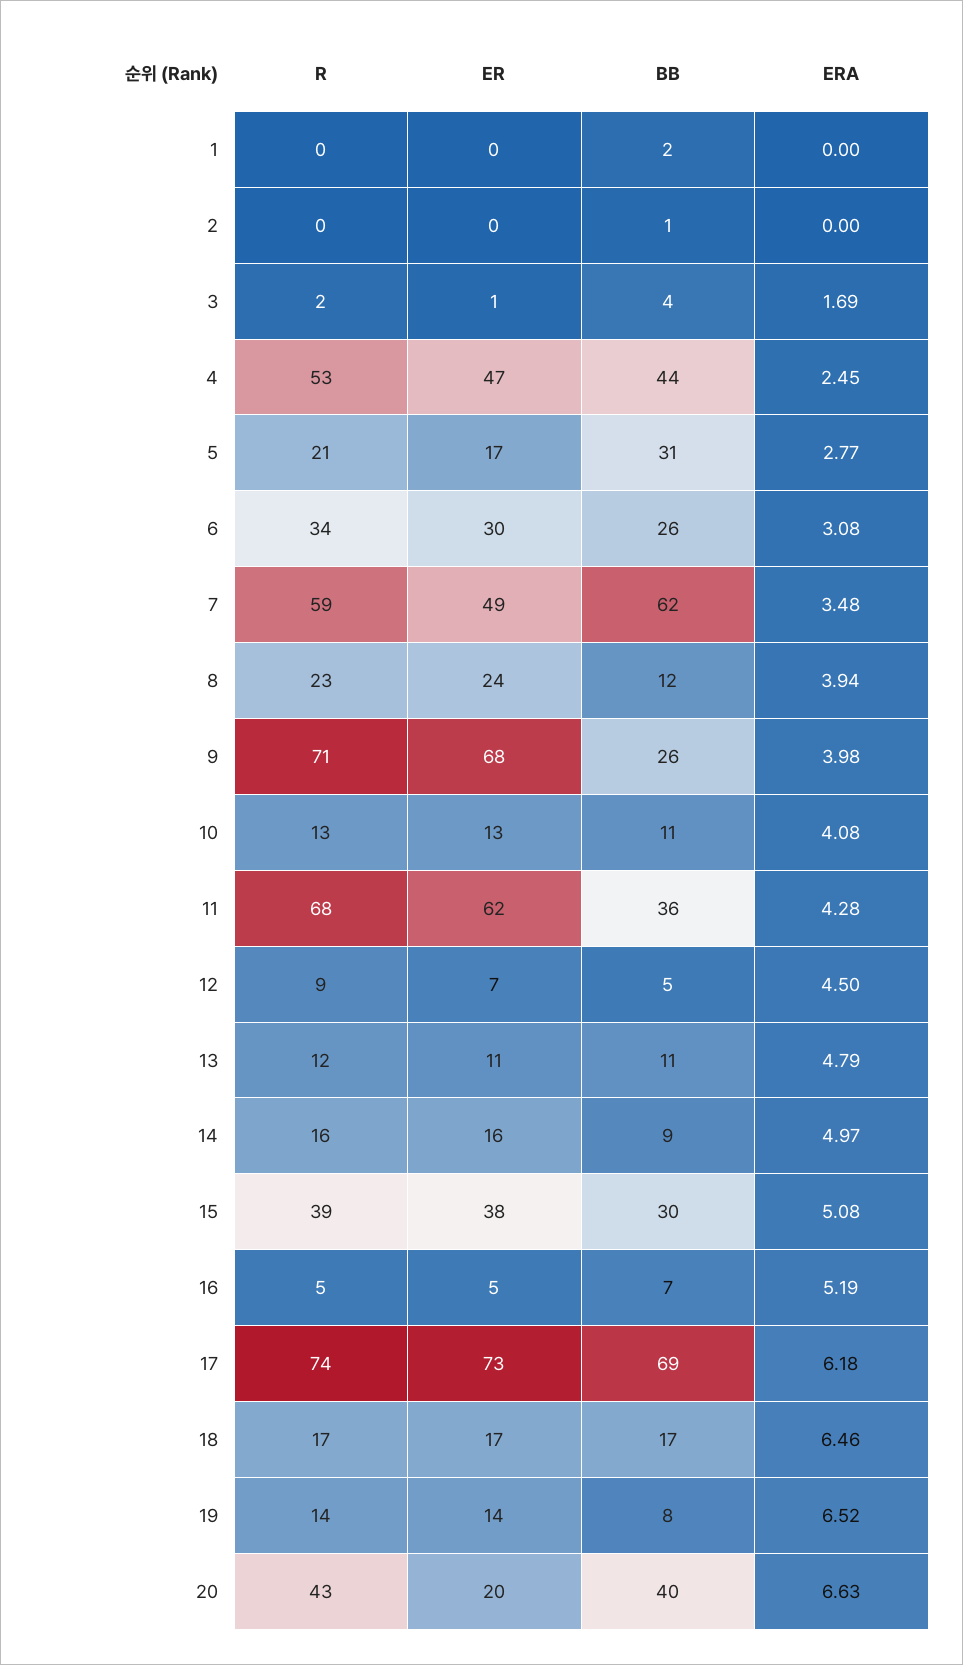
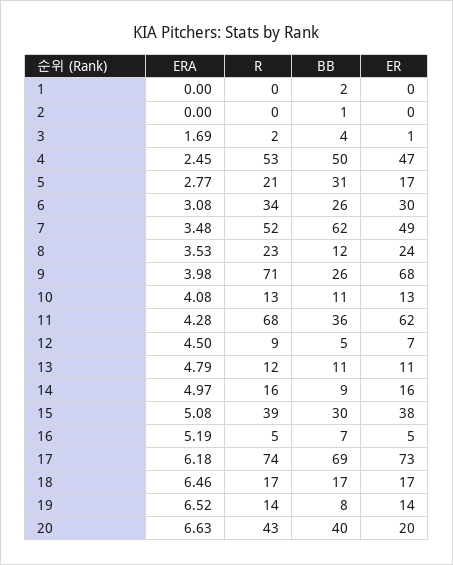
  {
    "R": {
      "1": 0,
      "2": 0,
      "3": 2,
      "4": 53,
      "5": 21,
      "6": 34,
-     "7": 59,
+     "7": 52,
      "8": 23,
      "9": 71,
      "10": 13,
      "11": 68,
      "12": 9,
      "13": 12,
      "14": 16,
      "15": 39,
      "16": 5,
      "17": 74,
      "18": 17,
      "19": 14,
      "20": 43
    },
    "ER": {
      "1": 0,
      "2": 0,
      "3": 1,
      "4": 47,
      "5": 17,
      "6": 30,
      "7": 49,
      "8": 24,
      "9": 68,
      "10": 13,
      "11": 62,
      "12": 7,
      "13": 11,
      "14": 16,
      "15": 38,
      "16": 5,
      "17": 73,
      "18": 17,
      "19": 14,
      "20": 20
    },
    "BB": {
      "1": 2,
      "2": 1,
      "3": 4,
-     "4": 44,
+     "4": 50,
      "5": 31,
      "6": 26,
      "7": 62,
      "8": 12,
      "9": 26,
      "10": 11,
      "11": 36,
      "12": 5,
      "13": 11,
      "14": 9,
      "15": 30,
      "16": 7,
      "17": 69,
      "18": 17,
      "19": 8,
      "20": 40
    },
    "ERA": {
      "1": 0,
      "2": 0,
      "3": 1.69,
      "4": 2.45,
      "5": 2.77,
      "6": 3.08,
      "7": 3.48,
-     "8": 3.94,
+     "8": 3.53,
      "9": 3.98,
      "10": 4.08,
      "11": 4.28,
      "12": 4.5,
      "13": 4.79,
      "14": 4.97,
      "15": 5.08,
      "16": 5.19,
      "17": 6.18,
      "18": 6.46,
      "19": 6.52,
      "20": 6.63
    }
  }

